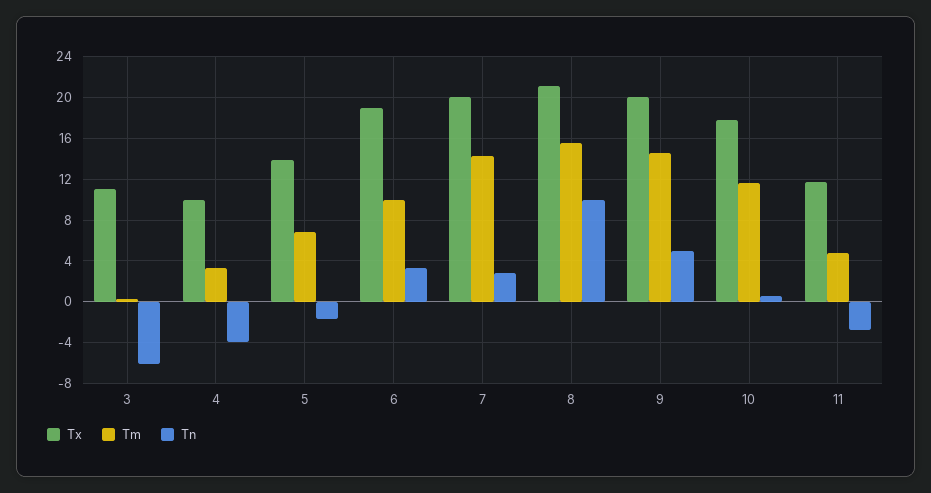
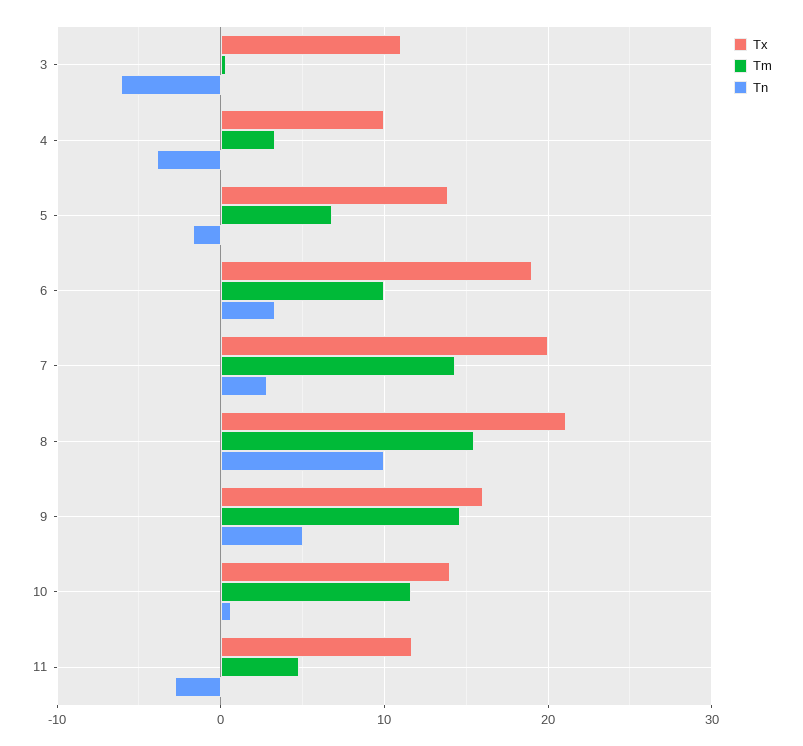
  {
    "Tx": {
      "3": 11,
      "4": 10,
      "5": 14,
      "6": 19,
      "7": 20,
      "8": 21,
-     "9": 20,
+     "9": 16,
-     "10": 18,
+     "10": 14,
      "11": 12
    },
    "Tm": {
      "3": 0,
      "4": 3,
      "5": 7,
      "6": 10,
      "7": 14,
      "8": 16,
      "9": 15,
      "10": 12,
      "11": 5
    },
    "Tn": {
      "3": -6,
      "4": -4,
      "5": -2,
      "6": 3,
      "7": 3,
      "8": 10,
      "9": 5,
      "10": 1,
      "11": -3
    }
  }

